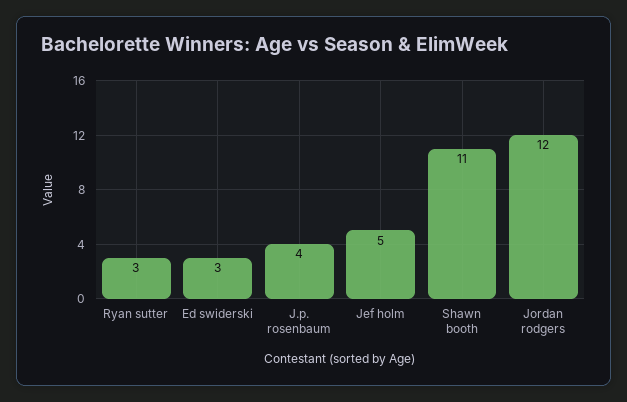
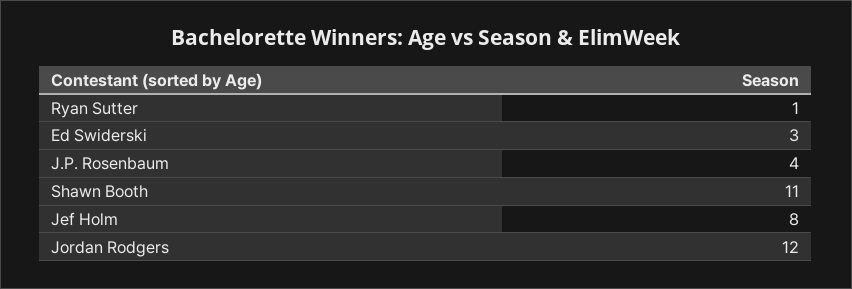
  {
-   "Ryan sutter": 3,
+   "Ryan sutter": 1,
    "Ed swiderski": 3,
    "J.p. rosenbaum": 4,
-   "Jef holm": 5,
+   "Jef holm": 8,
    "Shawn booth": 11,
    "Jordan rodgers": 12
  }

